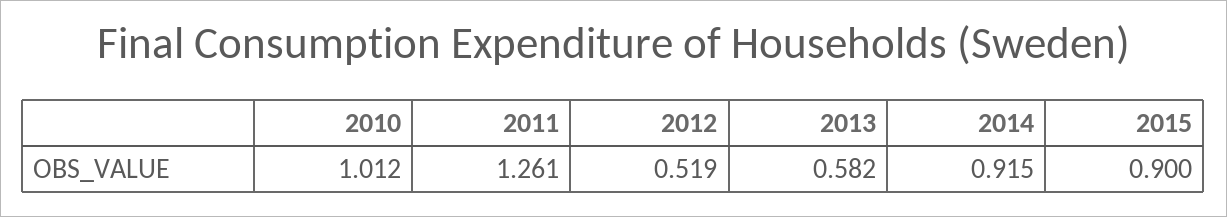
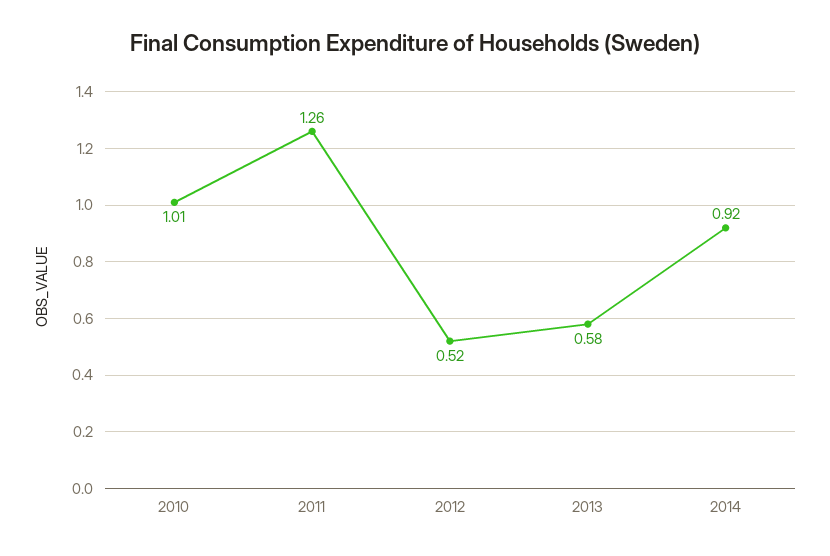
  {
    "2010": 1.012,
    "2011": 1.261,
    "2012": 0.519,
    "2013": 0.582,
-   "2014": 0.915,
+   "2014": 0.915
-   "2015": 0.9
  }

